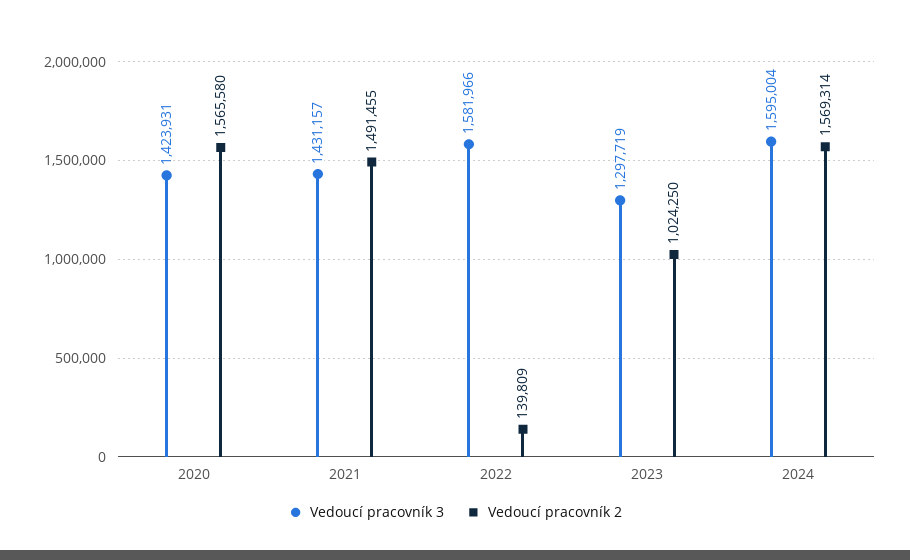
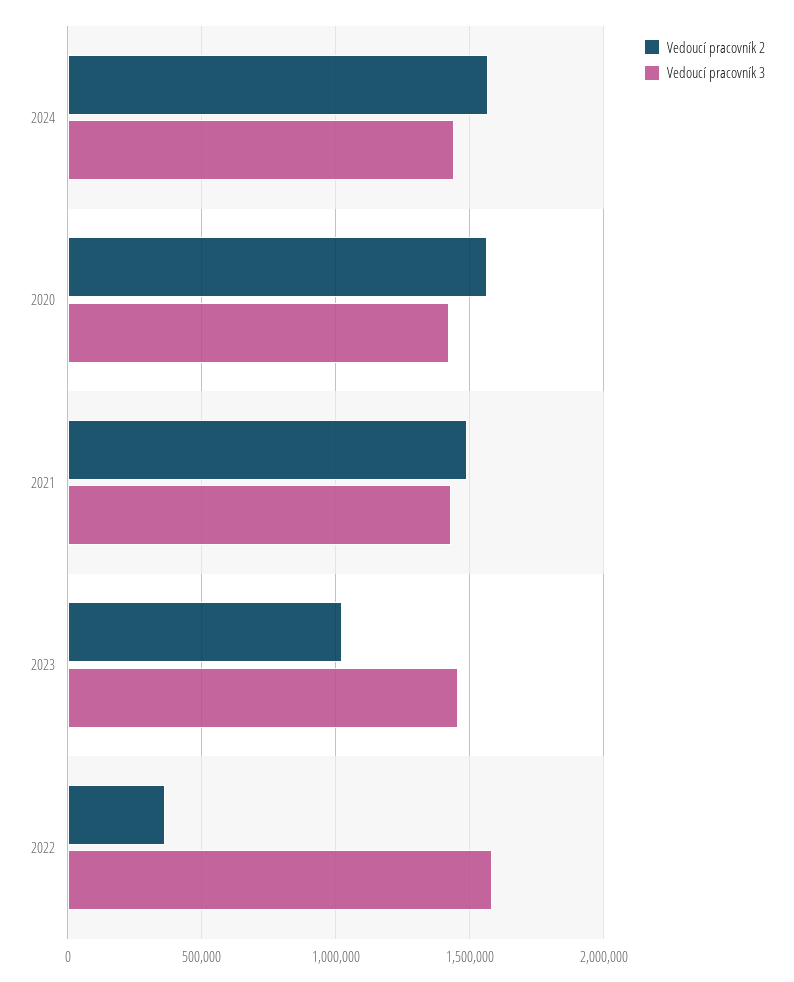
  {
    "Vedoucí pracovník 3": {
      "2020": 1423931,
      "2021": 1431157,
      "2022": 1581966,
-     "2023": 1297719,
+     "2023": 1450000,
-     "2024": 1595004
+     "2024": 1450000
    },
    "Vedoucí pracovník 2": {
      "2020": 1565580,
      "2021": 1491455,
-     "2022": 139809,
+     "2022": 350000,
      "2023": 1024250,
      "2024": 1569314
    }
  }

